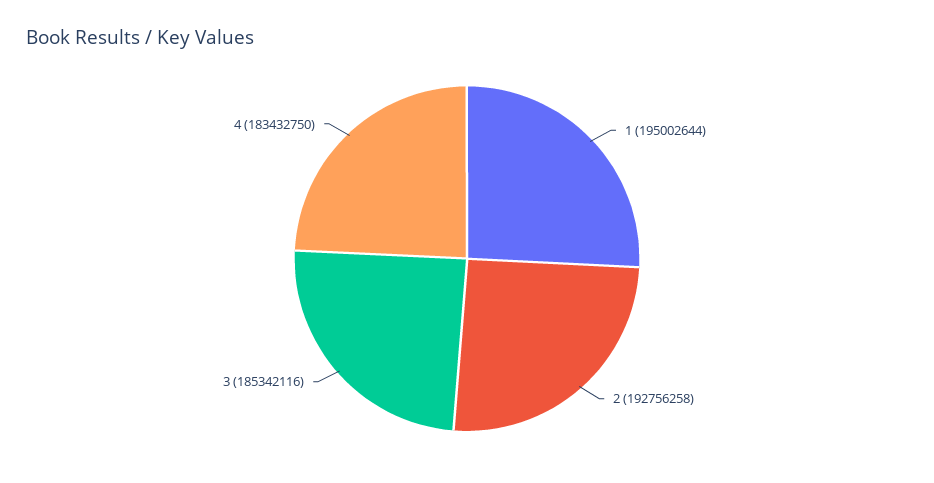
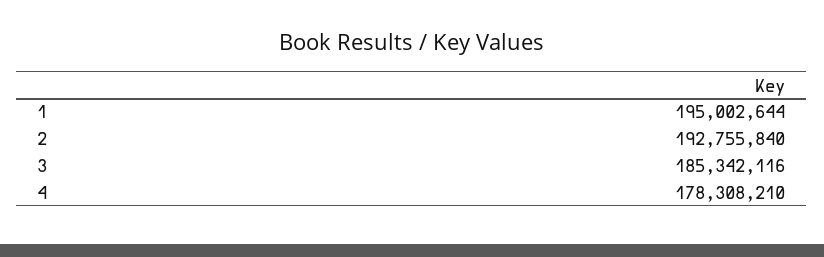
  {
    "1": 195002644,
-   "2": 192756258,
+   "2": 192755840,
    "3": 185342116,
-   "4": 183432750
+   "4": 178308210
  }

